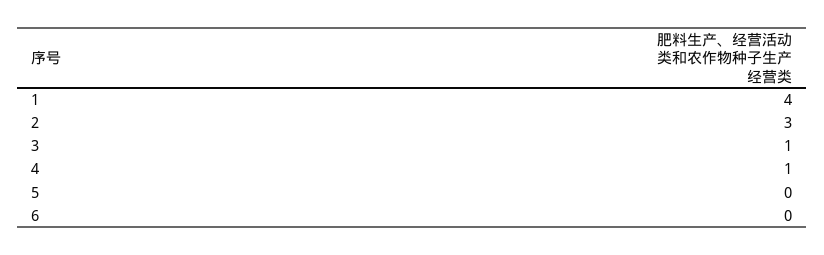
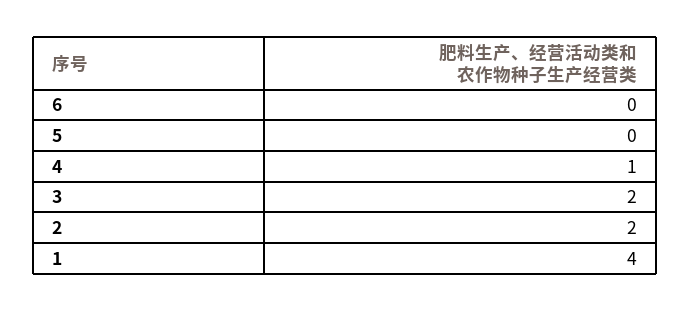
  {
    "1": 4,
-   "2": 3,
+   "2": 2,
-   "3": 1,
+   "3": 2,
    "4": 1,
    "5": 0,
    "6": 0
  }

